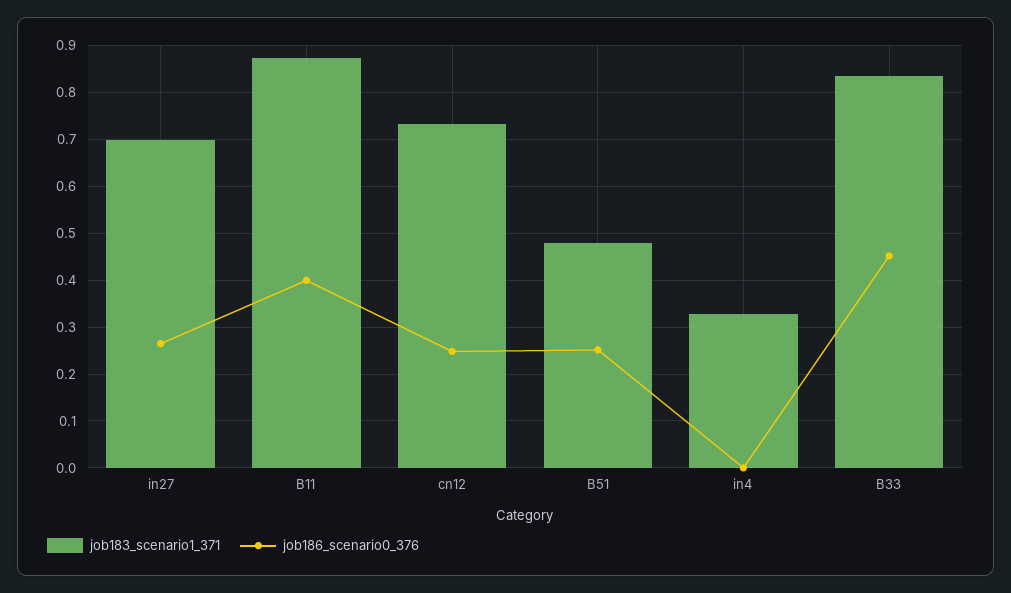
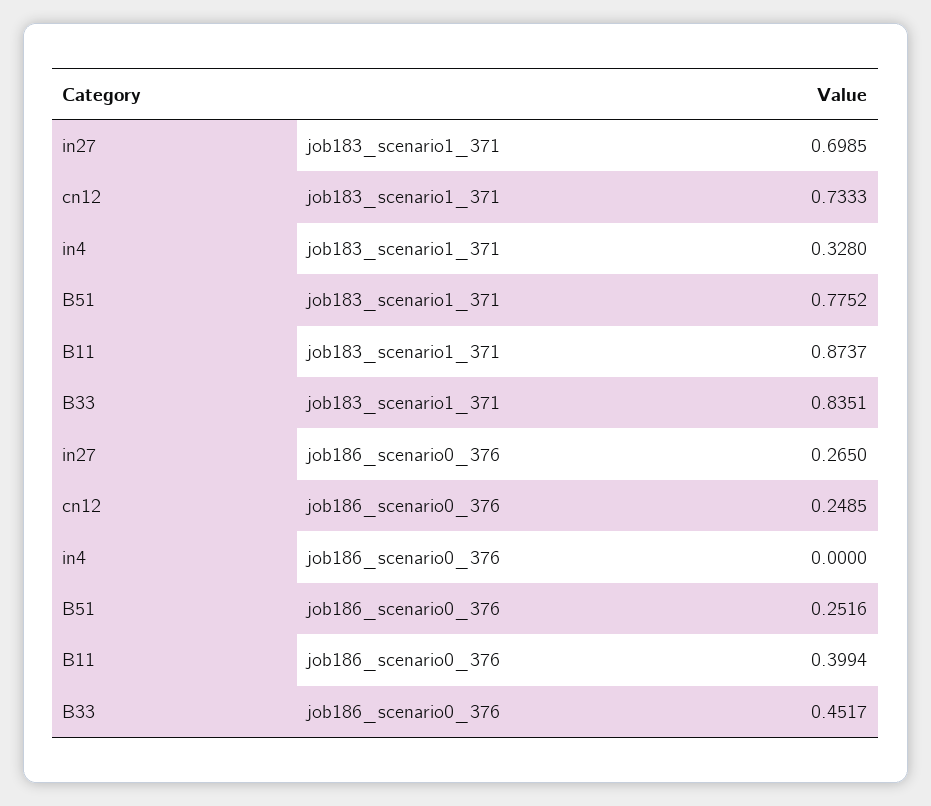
  {
    "job183_scenario1_371": {
      "in27": 0.6985,
      "B11": 0.8737,
      "cn12": 0.7333,
-     "B51": 0.48,
+     "B51": 0.7752,
      "in4": 0.328,
      "B33": 0.8351
    },
    "job186_scenario0_376": {
      "in27": 0.265,
      "B11": 0.3994,
      "cn12": 0.2485,
      "B51": 0.2516,
      "in4": 0,
      "B33": 0.4517
    }
  }

